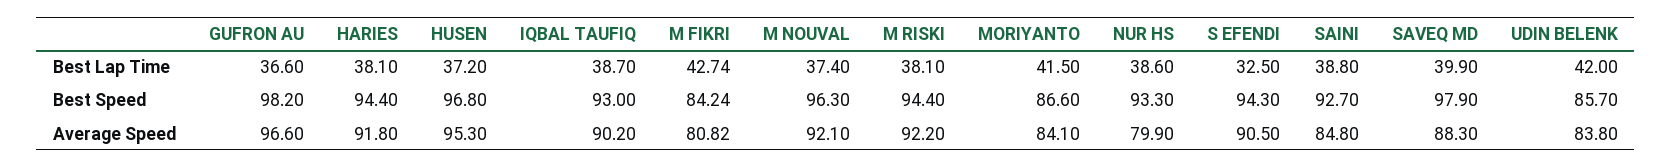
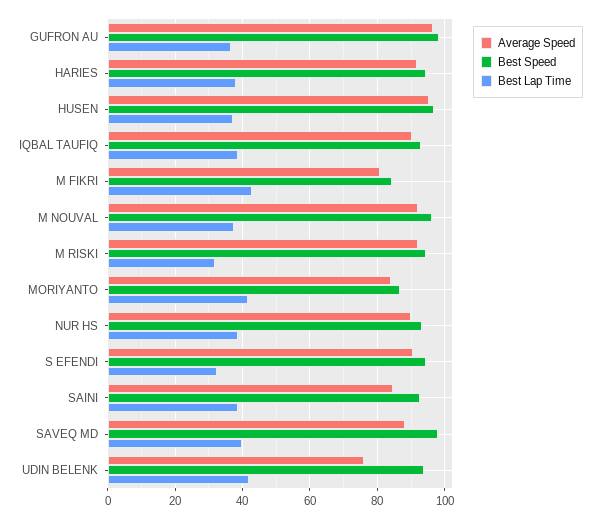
  {
    "Best Lap Time": {
      "GUFRON AU": 36.6,
      "HARIES": 38.1,
      "HUSEN": 37.2,
      "IQBAL TAUFIQ": 38.7,
      "M FIKRI": 42.74,
      "M NOUVAL": 37.4,
-     "M RISKI": 38.1,
+     "M RISKI": 32,
      "MORIYANTO": 41.5,
      "NUR HS": 38.6,
      "S EFENDI": 32.5,
      "SAINI": 38.8,
      "SAVEQ MD": 39.9,
      "UDIN BELENK": 42
    },
    "Best Speed": {
      "GUFRON AU": 98.2,
      "HARIES": 94.4,
      "HUSEN": 96.8,
      "IQBAL TAUFIQ": 93,
      "M FIKRI": 84.24,
      "M NOUVAL": 96.3,
      "M RISKI": 94.4,
      "MORIYANTO": 86.6,
      "NUR HS": 93.3,
      "S EFENDI": 94.3,
      "SAINI": 92.7,
      "SAVEQ MD": 97.9,
-     "UDIN BELENK": 85.7
+     "UDIN BELENK": 94
    },
    "Average Speed": {
      "GUFRON AU": 96.6,
      "HARIES": 91.8,
      "HUSEN": 95.3,
      "IQBAL TAUFIQ": 90.2,
      "M FIKRI": 80.82,
      "M NOUVAL": 92.1,
      "M RISKI": 92.2,
      "MORIYANTO": 84.1,
-     "NUR HS": 79.9,
+     "NUR HS": 90,
      "S EFENDI": 90.5,
      "SAINI": 84.8,
      "SAVEQ MD": 88.3,
-     "UDIN BELENK": 83.8
+     "UDIN BELENK": 76
    }
  }

